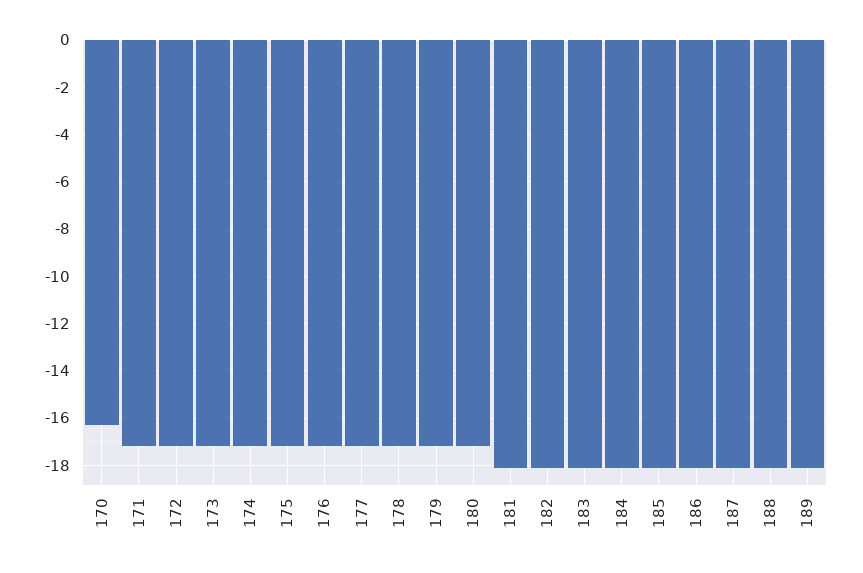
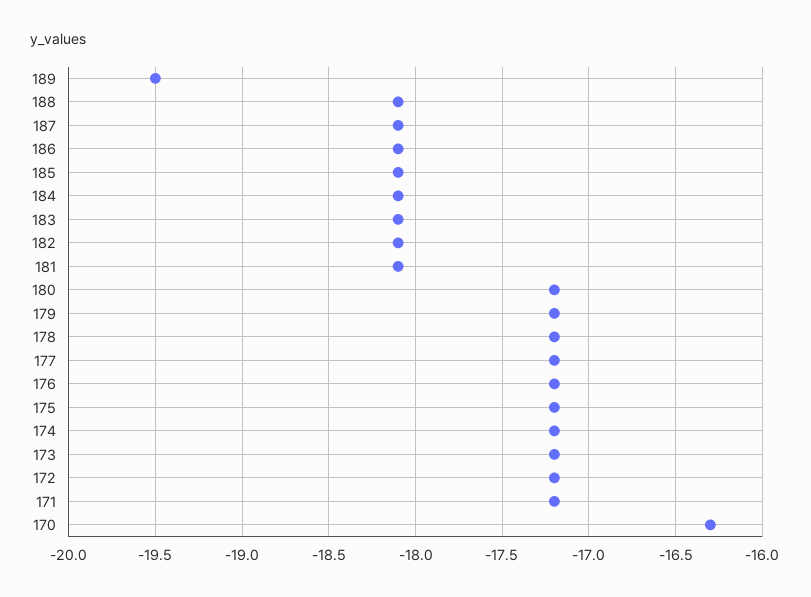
  {
    "170": -16.3,
    "171": -17.2,
    "172": -17.2,
    "173": -17.2,
    "174": -17.2,
    "175": -17.2,
    "176": -17.2,
    "177": -17.2,
    "178": -17.2,
    "179": -17.2,
    "180": -17.2,
    "181": -18.1,
    "182": -18.1,
    "183": -18.1,
    "184": -18.1,
    "185": -18.1,
    "186": -18.1,
    "187": -18.1,
    "188": -18.1,
-   "189": -18
+   "189": -19.5
  }

